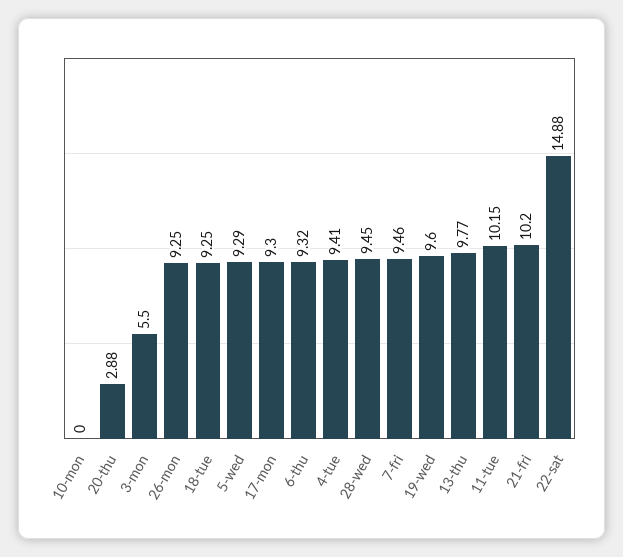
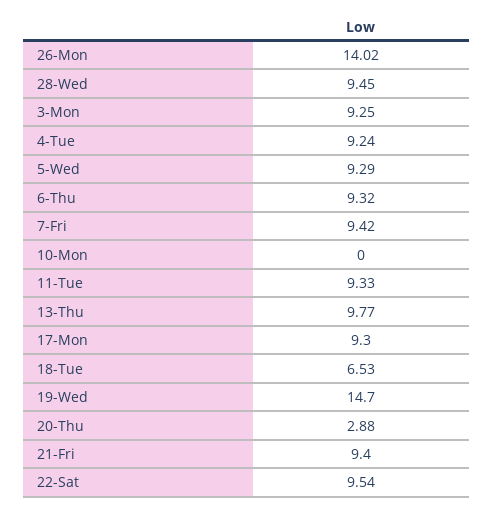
  {
    "10-mon": 0,
    "20-thu": 2.88,
-   "3-mon": 5.5,
+   "3-mon": 9.25,
-   "26-mon": 9.25,
+   "26-mon": 14.02,
-   "18-tue": 9.25,
+   "18-tue": 6.53,
    "5-wed": 9.29,
    "17-mon": 9.3,
    "6-thu": 9.32,
-   "4-tue": 9.41,
+   "4-tue": 9.24,
    "28-wed": 9.45,
-   "7-fri": 9.46,
+   "7-fri": 9.42,
-   "19-wed": 9.6,
+   "19-wed": 14.7,
    "13-thu": 9.77,
-   "11-tue": 10.15,
+   "11-tue": 9.33,
-   "21-fri": 10.2,
+   "21-fri": 9.4,
-   "22-sat": 14.88
+   "22-sat": 9.54
  }

